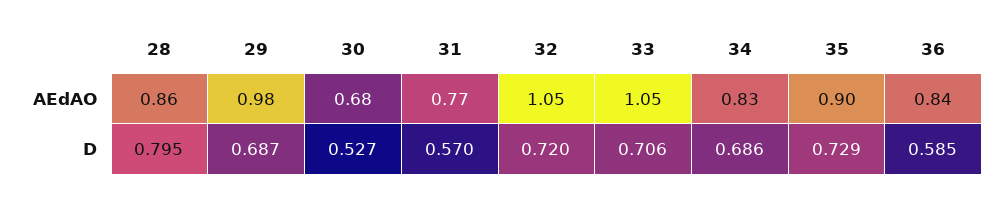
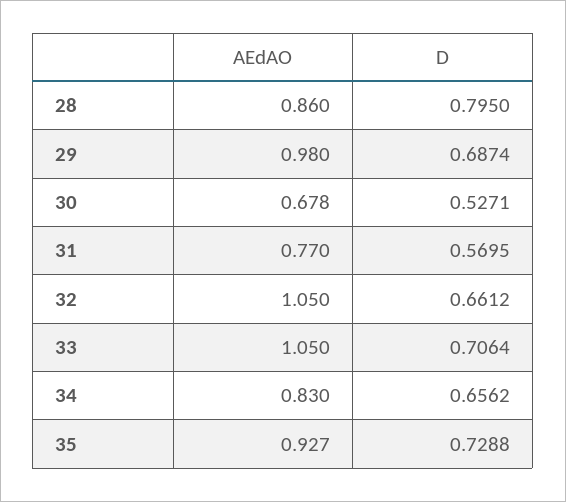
  {
    "28": {
      "AEdAO": 0.86,
      "D": 0.795
    },
    "29": {
      "AEdAO": 0.98,
      "D": 0.6874
    },
    "30": {
      "AEdAO": 0.678,
      "D": 0.5271
    },
    "31": {
      "AEdAO": 0.77,
      "D": 0.5695
    },
    "32": {
      "AEdAO": 1.05,
-     "D": 0.72
+     "D": 0.6612
    },
    "33": {
      "AEdAO": 1.05,
      "D": 0.7064
    },
    "34": {
      "AEdAO": 0.83,
-     "D": 0.686
+     "D": 0.6562
    },
    "35": {
-     "AEdAO": 0.9,
+     "AEdAO": 0.927,
      "D": 0.7288
-   },
+   }
-   "36": {
-     "AEdAO": 0.84,
-     "D": 0.585
-   }
  }

